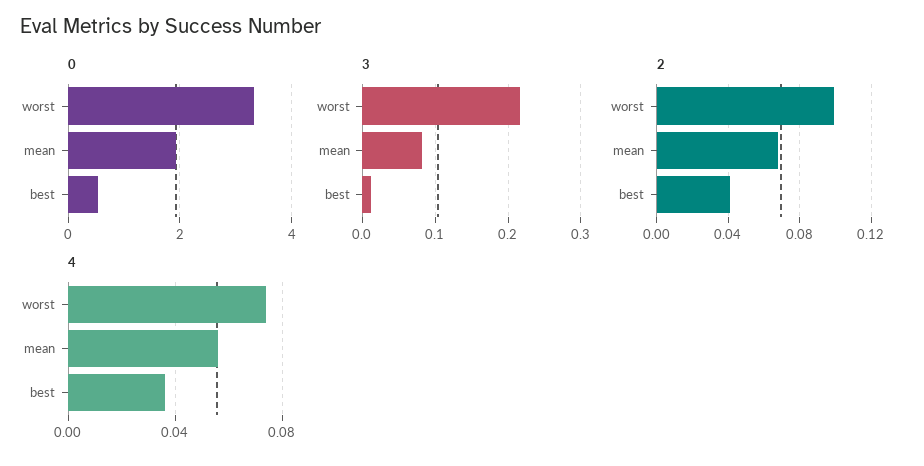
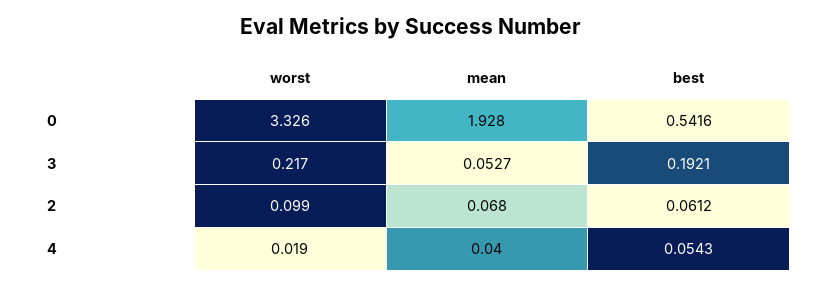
  {
    "0": {
      "worst": 3.326,
      "mean": 1.928,
      "best": 0.5416
    },
    "3": {
      "worst": 0.217,
-     "mean": 0.08,
+     "mean": 0.0527,
-     "best": 0.01
+     "best": 0.1921
    },
    "2": {
      "worst": 0.099,
      "mean": 0.068,
-     "best": 0.04
+     "best": 0.0612
    },
    "4": {
-     "worst": 0.075,
+     "worst": 0.019,
-     "mean": 0.055,
+     "mean": 0.04,
-     "best": 0.035
+     "best": 0.0543
    }
  }

